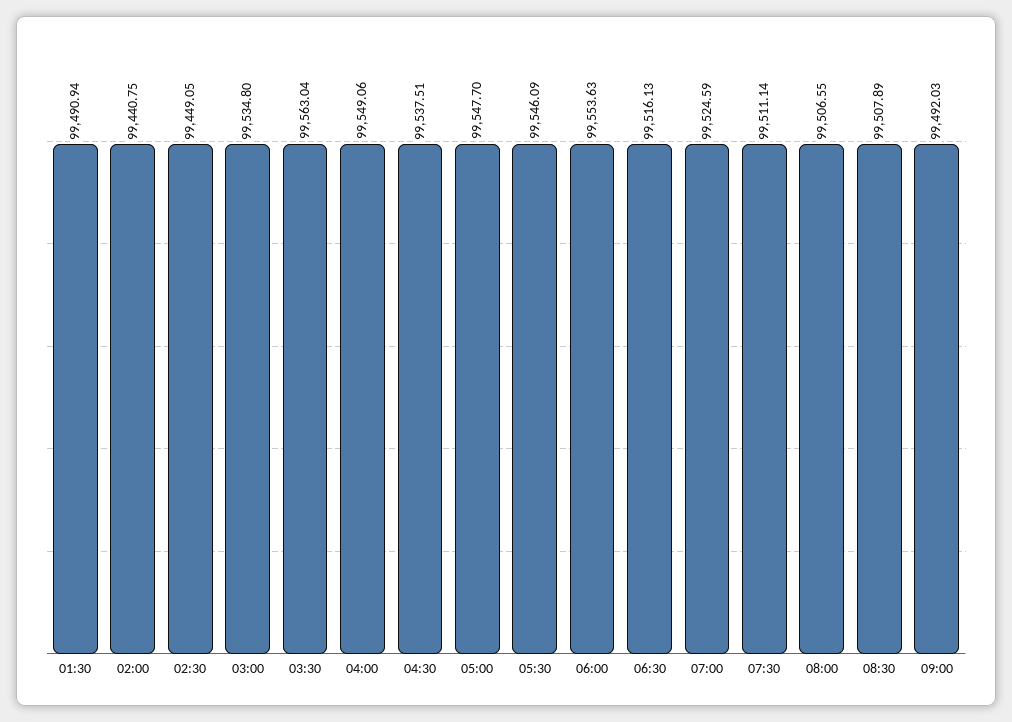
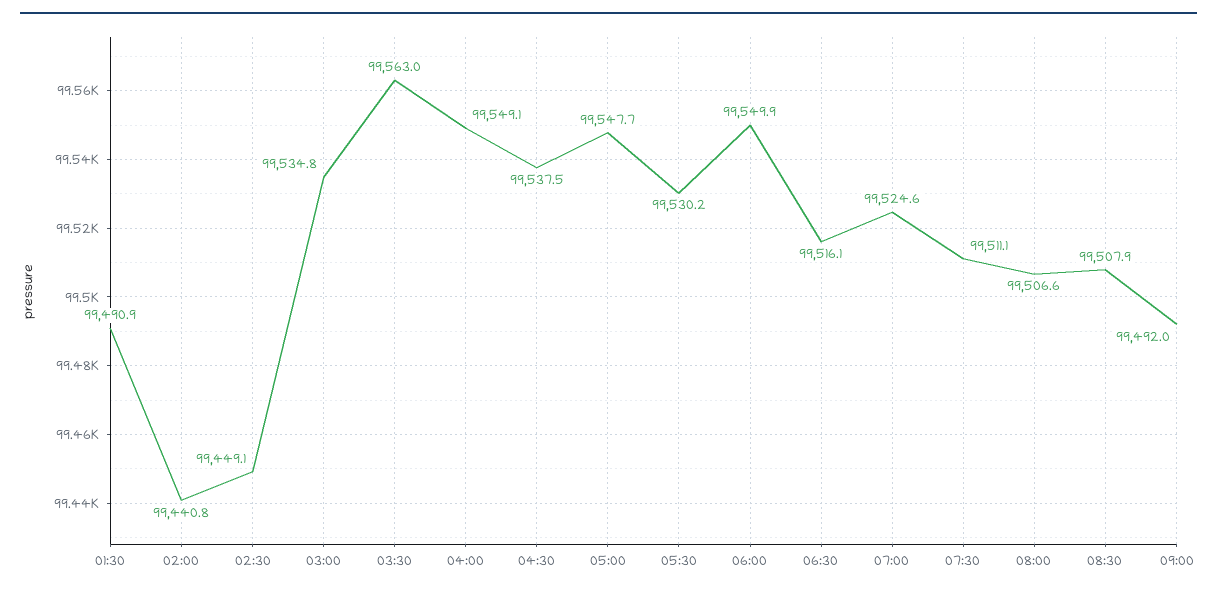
  {
    "01:30": 99490.94,
    "02:00": 99440.75,
    "02:30": 99449.05,
    "03:00": 99534.8,
    "03:30": 99563.04,
    "04:00": 99549.06,
    "04:30": 99537.51,
    "05:00": 99547.7,
-   "05:30": 99546.09,
+   "05:30": 99530.2,
-   "06:00": 99553.63,
+   "06:00": 99549.9,
    "06:30": 99516.13,
    "07:00": 99524.59,
    "07:30": 99511.14,
    "08:00": 99506.55,
    "08:30": 99507.89,
    "09:00": 99492.03
  }

